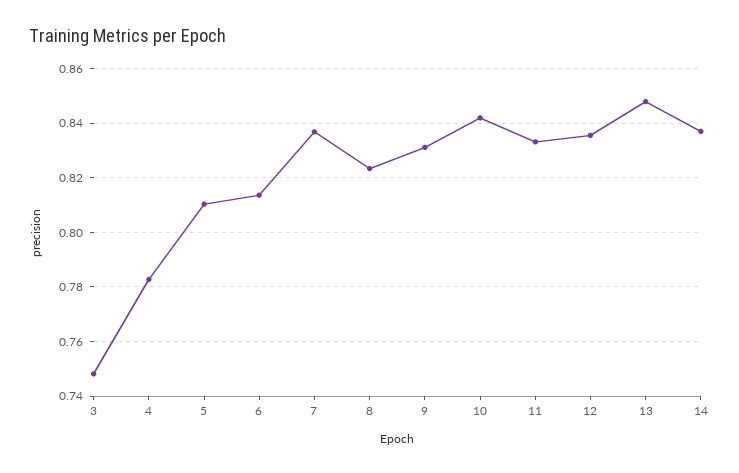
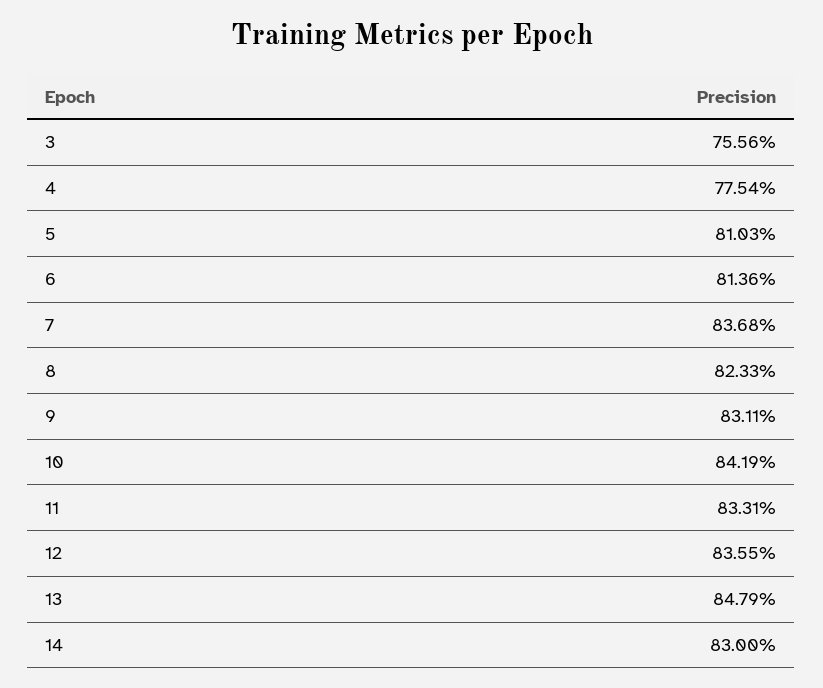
  {
-   "3": 0.7475,
+   "3": 0.7556,
-   "4": 0.7825,
+   "4": 0.7754,
    "5": 0.8103,
    "6": 0.8136,
    "7": 0.8368,
    "8": 0.8233,
    "9": 0.8311,
    "10": 0.8419,
    "11": 0.8331,
    "12": 0.8355,
    "13": 0.8479,
-   "14": 0.8375
+   "14": 0.83
  }

